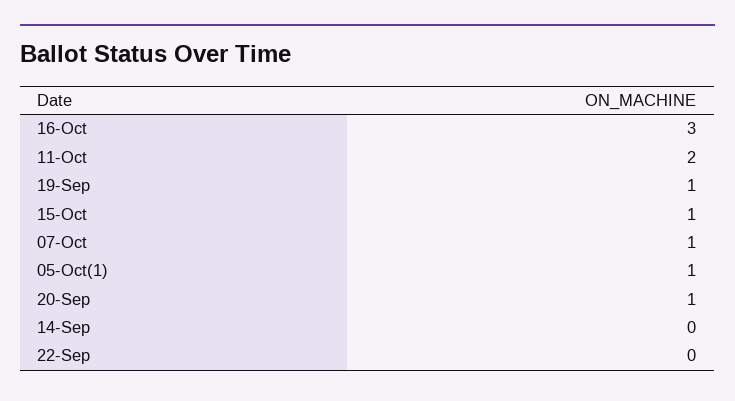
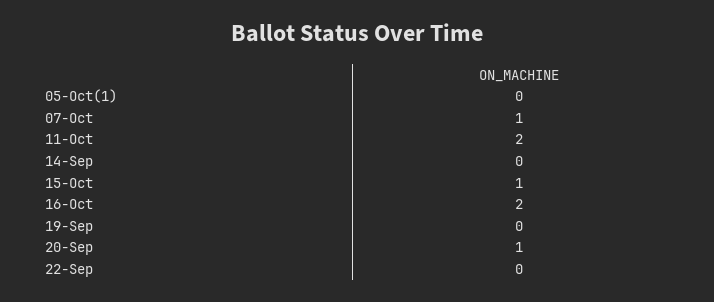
  {
-   "16-Oct": 3,
+   "16-Oct": 2,
    "11-Oct": 2,
-   "19-Sep": 1,
+   "19-Sep": 0,
    "15-Oct": 1,
    "07-Oct": 1,
-   "05-Oct(1)": 1,
+   "05-Oct(1)": 0,
    "20-Sep": 1,
    "14-Sep": 0,
    "22-Sep": 0
  }

